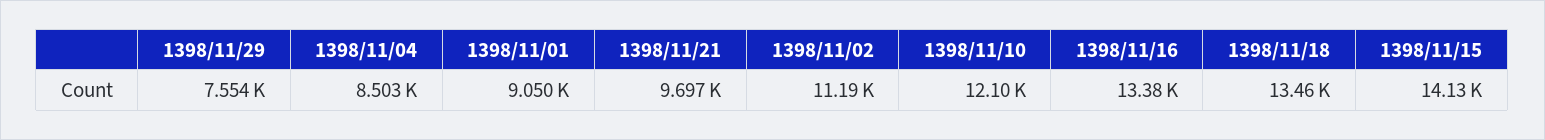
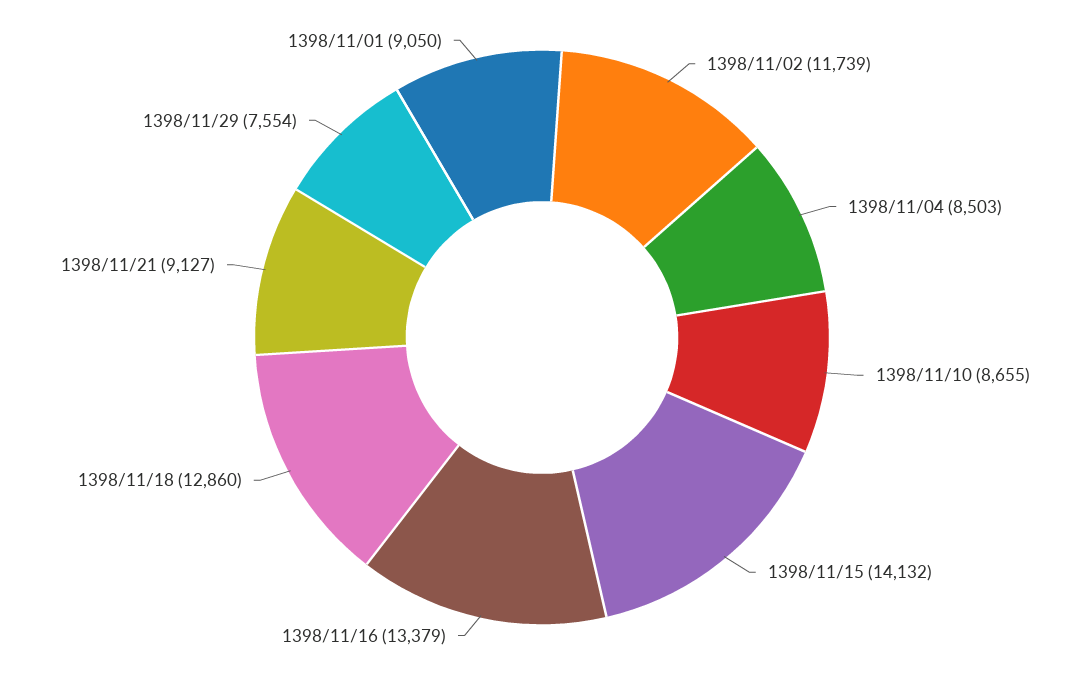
  {
    "1398/11/29": 7554,
    "1398/11/04": 8503,
    "1398/11/01": 9050,
-   "1398/11/21": 9697,
+   "1398/11/21": 9127,
-   "1398/11/02": 11190,
+   "1398/11/02": 11739,
-   "1398/11/10": 12100,
+   "1398/11/10": 8655,
    "1398/11/16": 13379,
-   "1398/11/18": 13460,
+   "1398/11/18": 12860,
    "1398/11/15": 14132
  }

